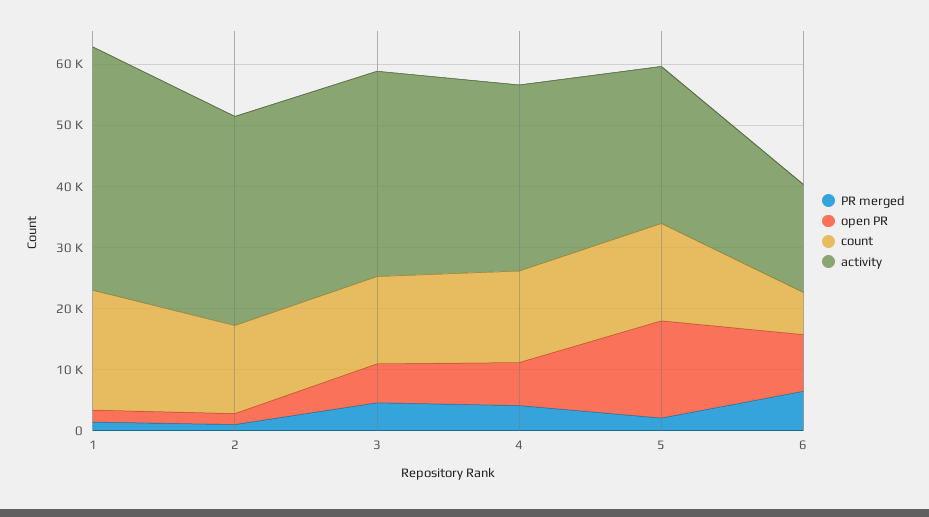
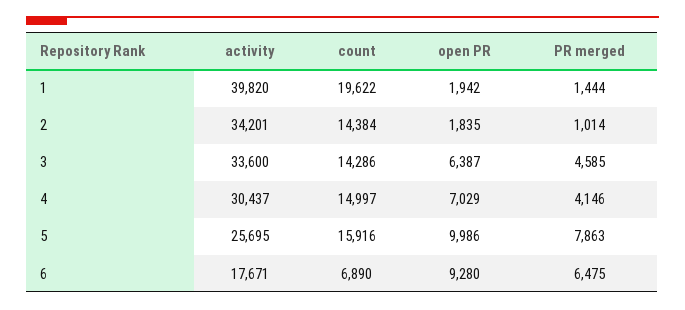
  {
    "PR merged": {
      "1": 1444,
      "2": 1014,
      "3": 4585,
      "4": 4146,
-     "5": 2000,
+     "5": 7863,
      "6": 6475
    },
    "open PR": {
      "1": 1942,
      "2": 1835,
      "3": 6387,
      "4": 7029,
-     "5": 16000,
+     "5": 9986,
      "6": 9280
    },
    "count": {
      "1": 19622,
      "2": 14384,
      "3": 14286,
      "4": 14997,
      "5": 15916,
      "6": 6890
    },
    "activity": {
      "1": 39820,
      "2": 34201,
      "3": 33600,
      "4": 30437,
      "5": 25695,
      "6": 17671
    }
  }

